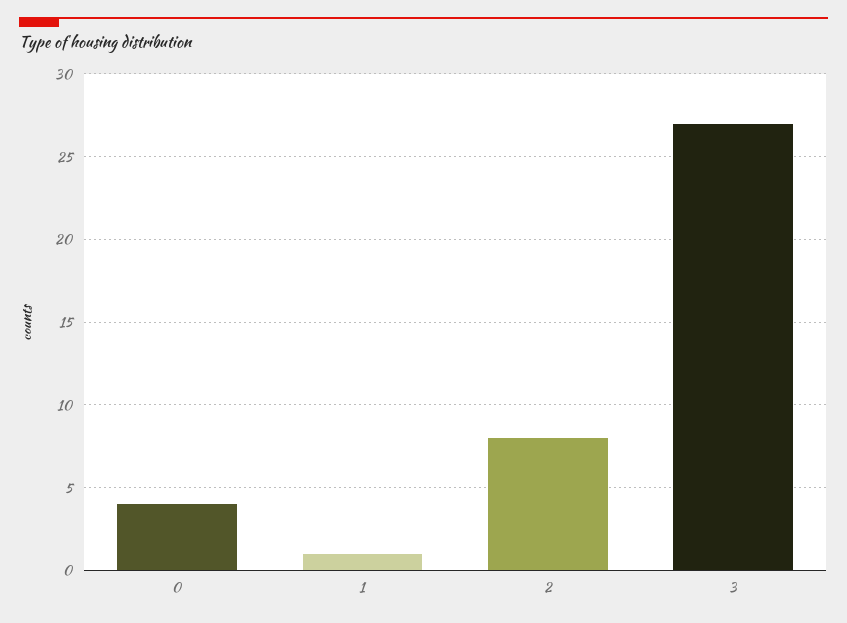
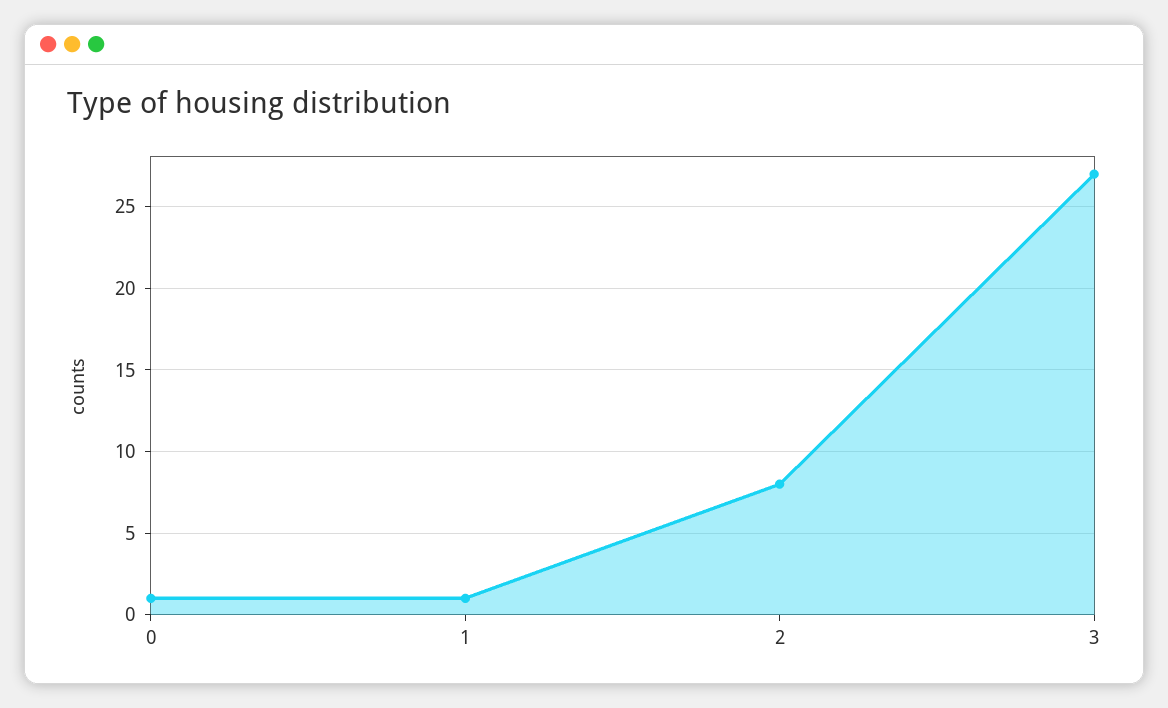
  {
-   "0": 4,
+   "0": 1,
    "1": 1,
    "2": 8,
    "3": 27
  }

